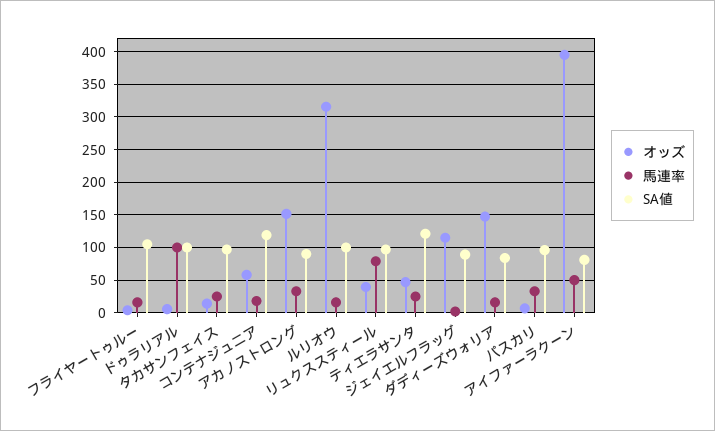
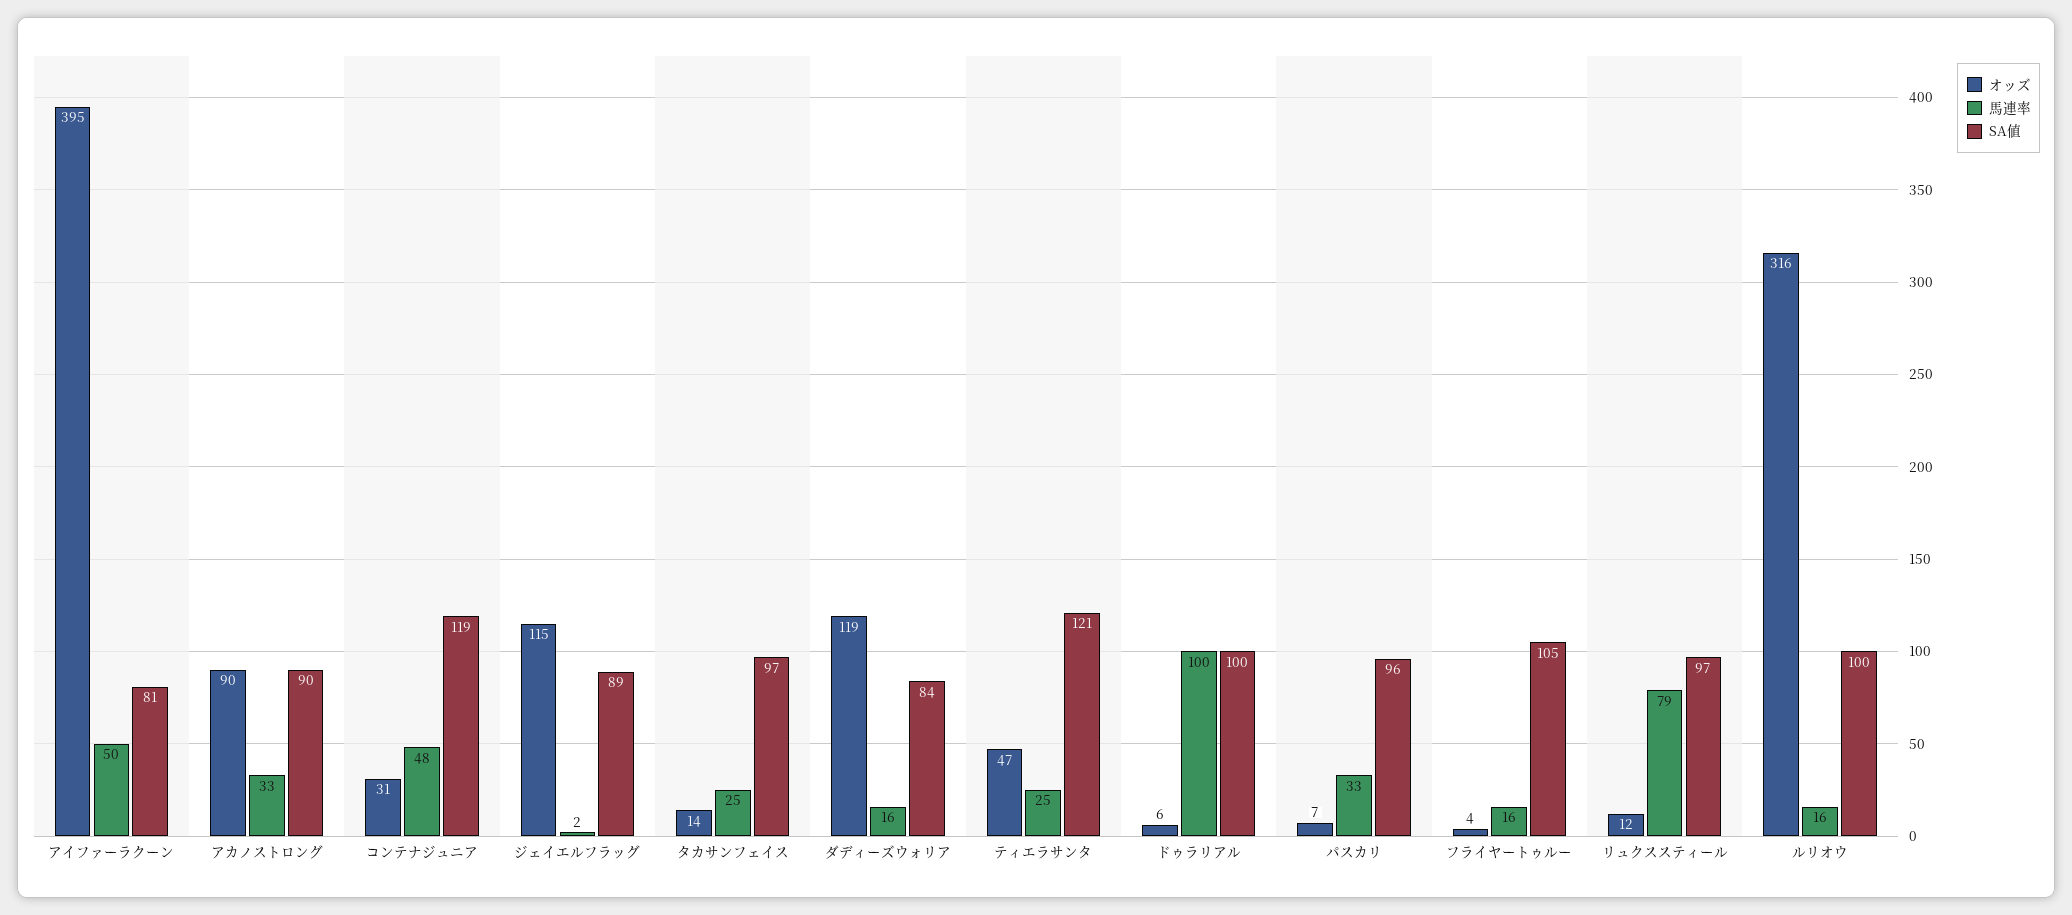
  {
    "オッズ": {
      "フライヤートゥルー": 4,
      "ドゥラリアル": 6,
      "タカサンフェイス": 14,
-     "コンテナジュニア": 60,
+     "コンテナジュニア": 31,
-     "アカノストロング": 150,
+     "アカノストロング": 90,
      "ルリオウ": 316,
-     "リュクススティール": 40,
+     "リュクススティール": 12,
      "ティエラサンタ": 47,
      "ジェイエルフラッグ": 115,
-     "ダディーズウォリア": 150,
+     "ダディーズウォリア": 119,
      "パスカリ": 7,
      "アイファーラクーン": 395
    },
    "馬連率": {
      "フライヤートゥルー": 16,
      "ドゥラリアル": 100,
      "タカサンフェイス": 25,
-     "コンテナジュニア": 20,
+     "コンテナジュニア": 48,
      "アカノストロング": 33,
      "ルリオウ": 16,
      "リュクススティール": 79,
      "ティエラサンタ": 25,
      "ジェイエルフラッグ": 2,
      "ダディーズウォリア": 16,
      "パスカリ": 33,
      "アイファーラクーン": 50
    },
    "SA値": {
      "フライヤートゥルー": 105,
      "ドゥラリアル": 100,
      "タカサンフェイス": 97,
      "コンテナジュニア": 119,
      "アカノストロング": 90,
      "ルリオウ": 100,
      "リュクススティール": 97,
      "ティエラサンタ": 121,
      "ジェイエルフラッグ": 89,
      "ダディーズウォリア": 84,
      "パスカリ": 96,
      "アイファーラクーン": 81
    }
  }

